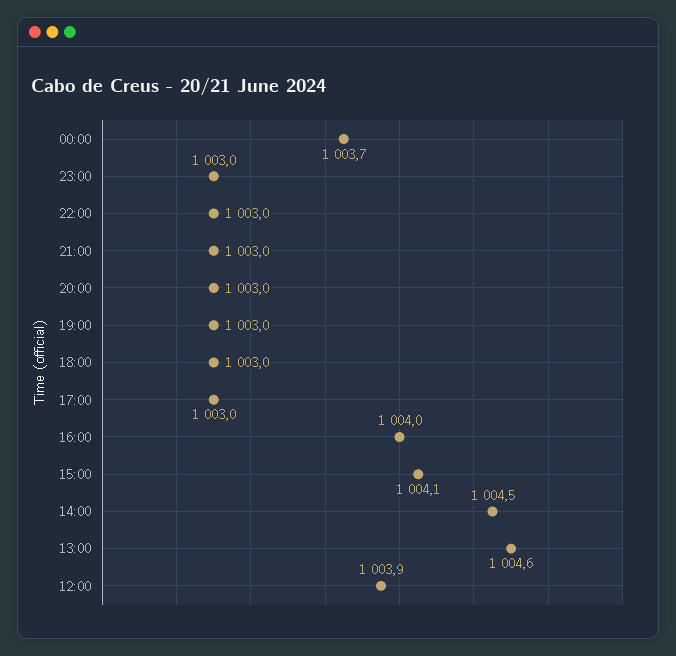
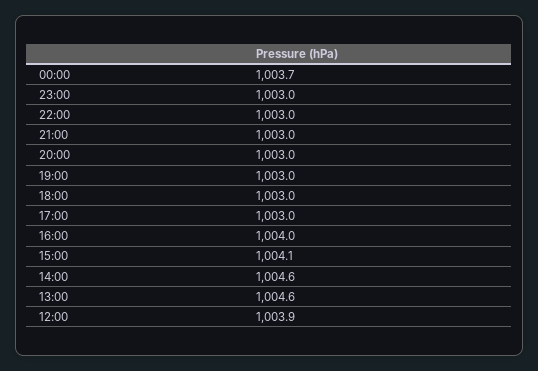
  {
    "00:00": 1003.7,
    "23:00": 1003,
    "22:00": 1003,
    "21:00": 1003,
    "20:00": 1003,
    "19:00": 1003,
    "18:00": 1003,
    "17:00": 1003,
    "16:00": 1004,
    "15:00": 1004.1,
-   "14:00": 1004.5,
+   "14:00": 1004.6,
    "13:00": 1004.6,
    "12:00": 1003.9
  }

